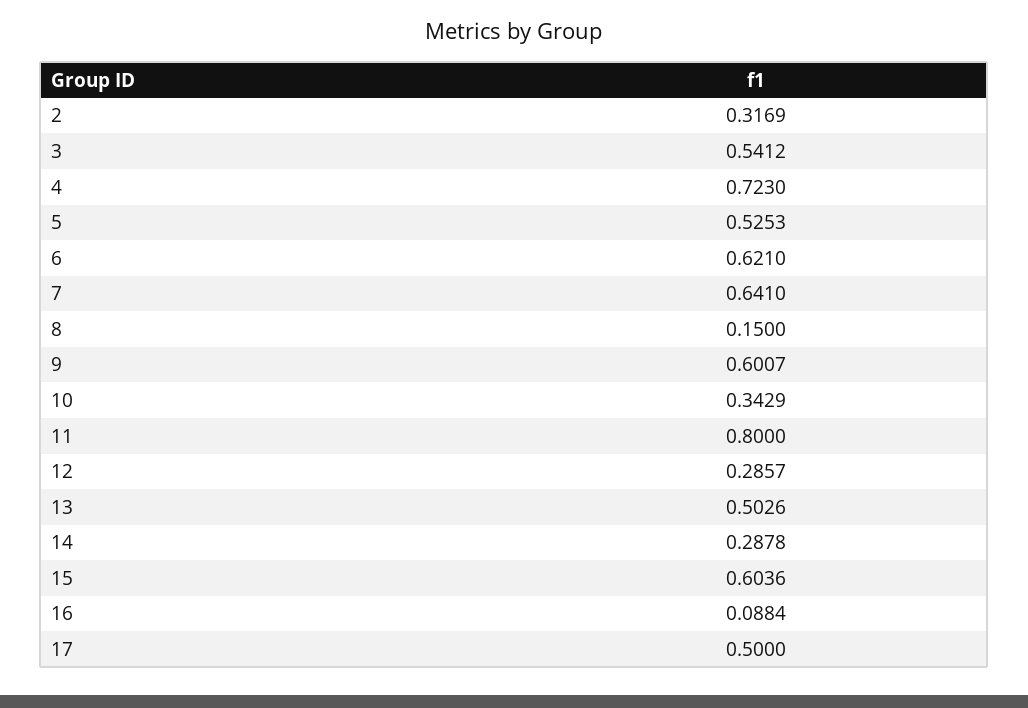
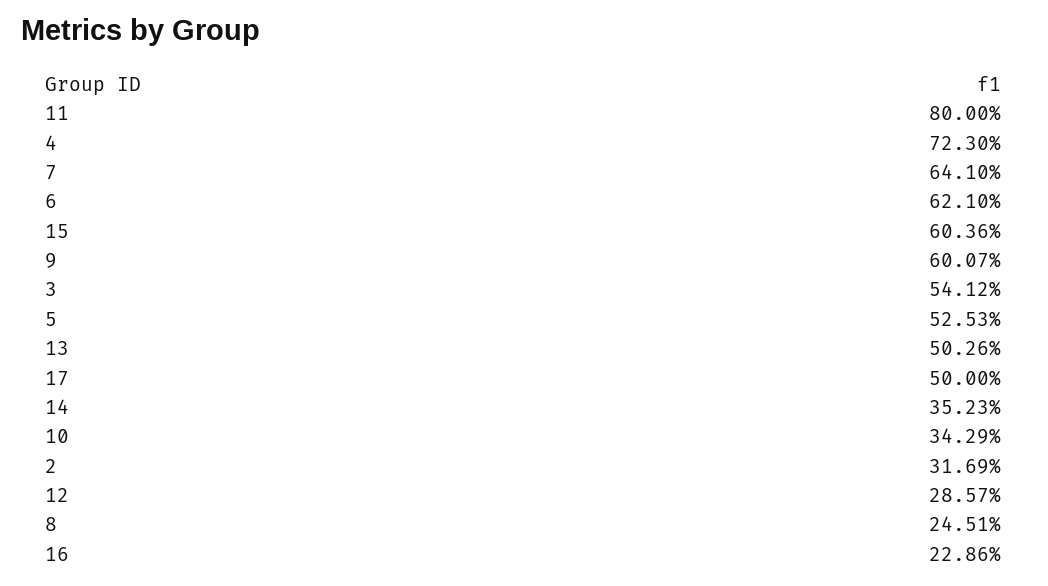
  {
    "2": 0.3169,
    "3": 0.5412,
    "4": 0.723,
    "5": 0.5253,
    "6": 0.621,
    "7": 0.641,
-   "8": 0.15,
+   "8": 0.2451,
    "9": 0.6007,
    "10": 0.3429,
    "11": 0.8,
    "12": 0.2857,
    "13": 0.5026,
-   "14": 0.2878,
+   "14": 0.3523,
    "15": 0.6036,
-   "16": 0.0884,
+   "16": 0.2286,
    "17": 0.5
  }

